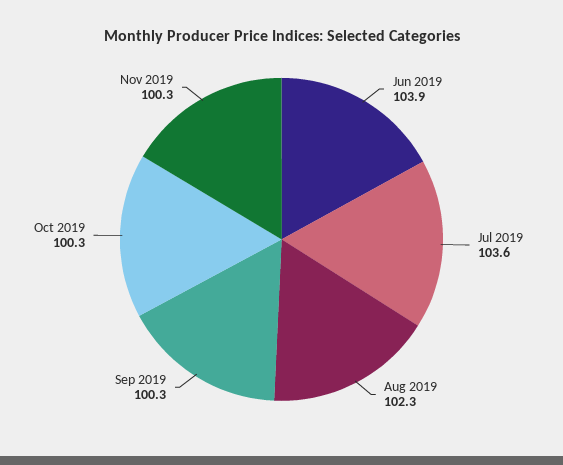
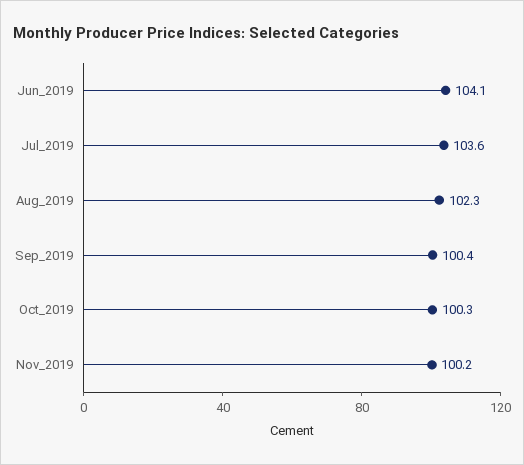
  {
-   "Jun 2019": 103.9,
+   "Jun 2019": 104.1,
    "Jul 2019": 103.6,
    "Aug 2019": 102.3,
-   "Sep 2019": 100.3,
+   "Sep 2019": 100.4,
    "Oct 2019": 100.3,
-   "Nov 2019": 100.3
+   "Nov 2019": 100.2
  }

